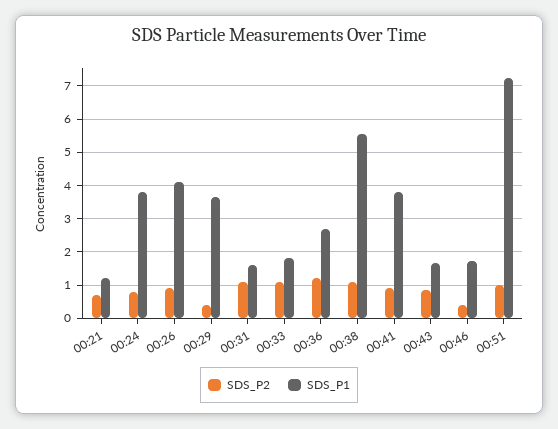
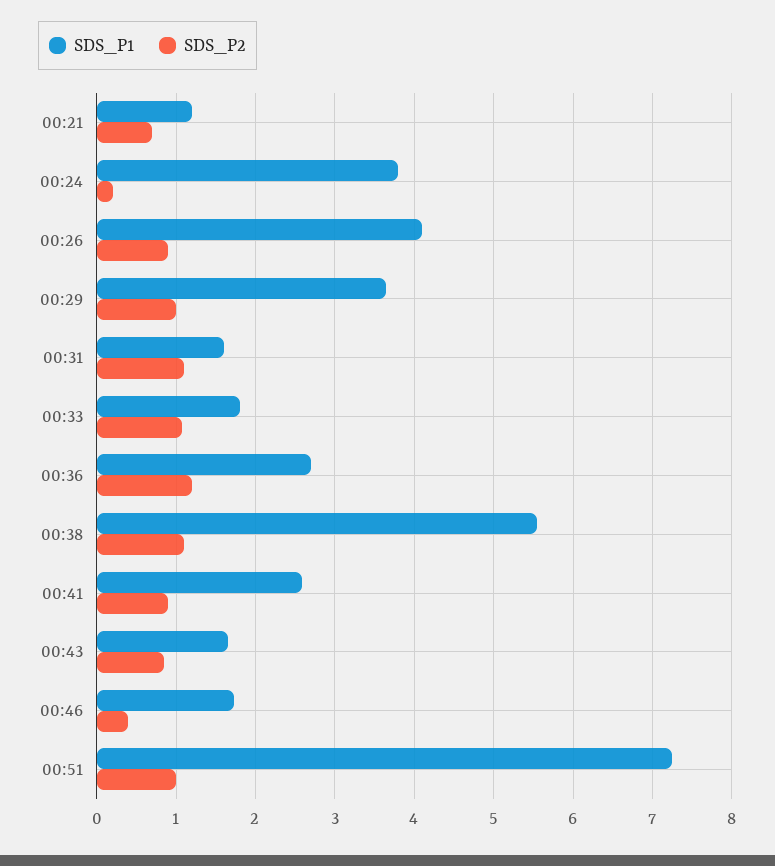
  {
    "SDS_P2": {
      "00:21": 0.7,
-     "00:24": 0.8,
+     "00:24": 0.2,
      "00:26": 0.9,
-     "00:29": 0.4,
+     "00:29": 1,
      "00:31": 1.1,
      "00:33": 1.1,
      "00:36": 1.2,
      "00:38": 1.1,
      "00:41": 0.9,
      "00:43": 0.9,
      "00:46": 0.4,
      "00:51": 1
    },
    "SDS_P1": {
      "00:21": 1.2,
      "00:24": 3.8,
      "00:26": 4.1,
      "00:29": 3.7,
      "00:31": 1.6,
      "00:33": 1.8,
      "00:36": 2.7,
      "00:38": 5.6,
-     "00:41": 3.8,
+     "00:41": 2.6,
      "00:43": 1.7,
      "00:46": 1.7,
      "00:51": 7.3
    }
  }

